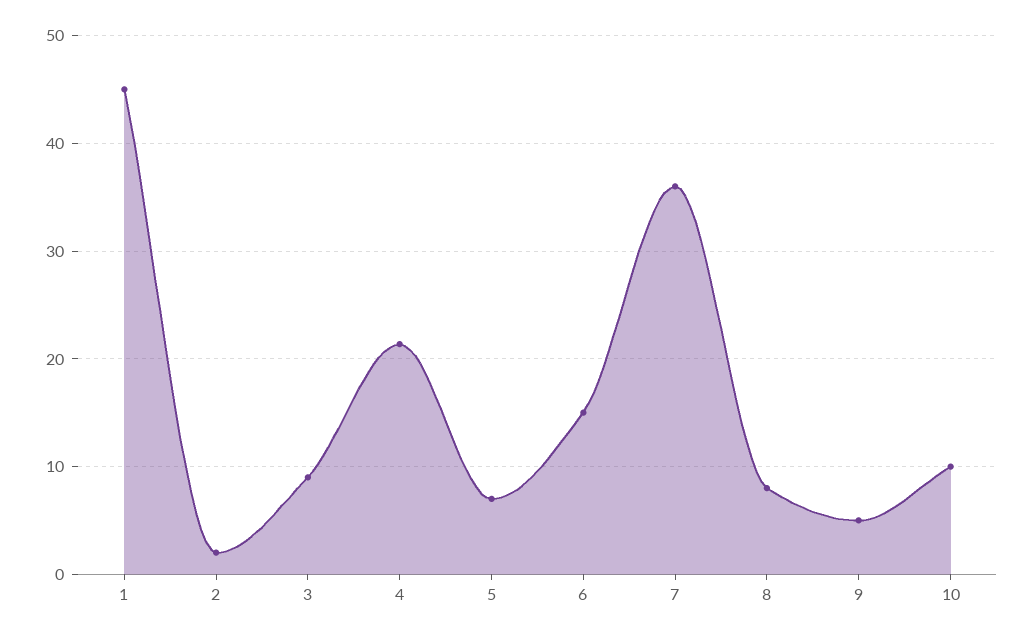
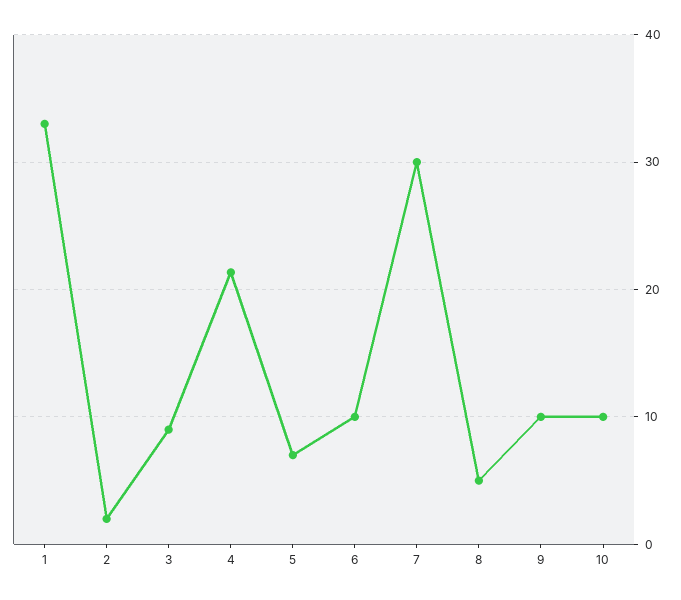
  {
-   "1": 45,
+   "1": 33,
    "2": 2,
    "3": 9,
    "4": 21,
    "5": 7,
-   "6": 15,
+   "6": 10,
-   "7": 36,
+   "7": 30,
-   "8": 8,
+   "8": 5,
-   "9": 5,
+   "9": 10,
    "10": 10
  }

